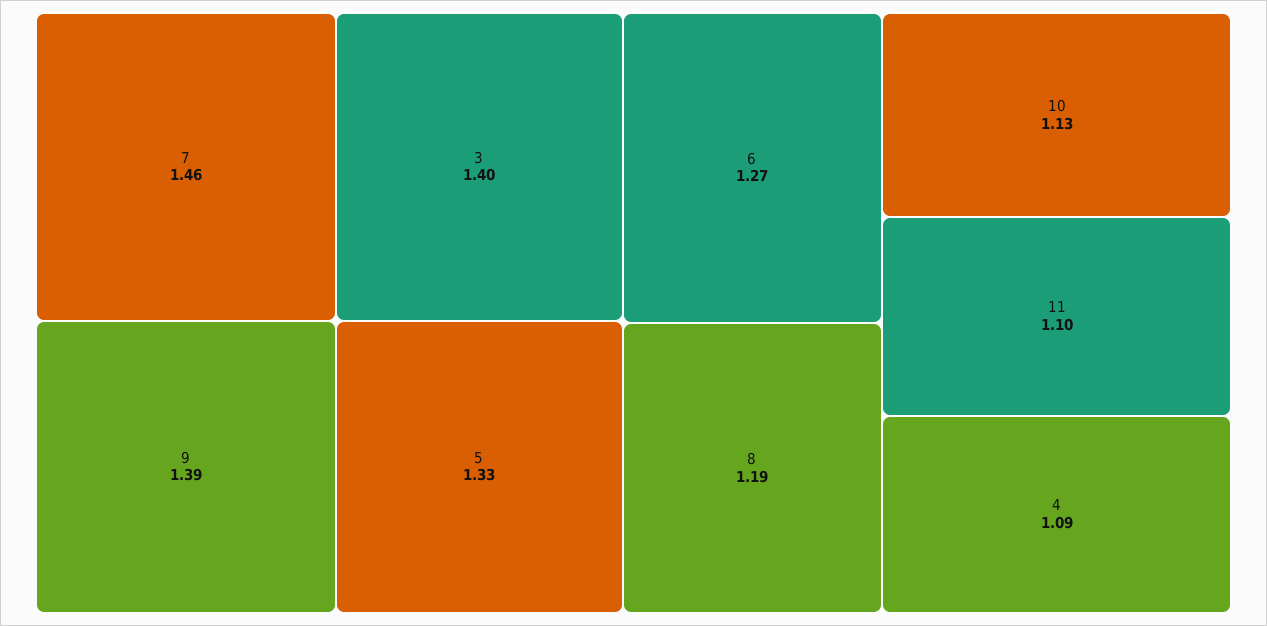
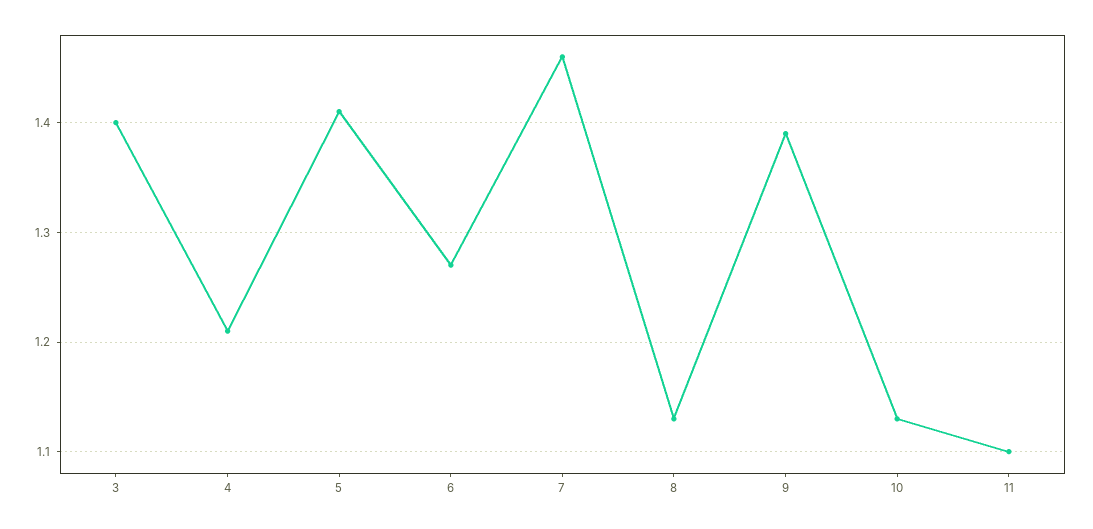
  {
    "7": 1.46,
    "3": 1.4,
    "9": 1.39,
-   "5": 1.33,
+   "5": 1.41,
    "6": 1.27,
-   "8": 1.19,
+   "8": 1.13,
    "10": 1.13,
    "11": 1.1,
-   "4": 1.09
+   "4": 1.21
  }

